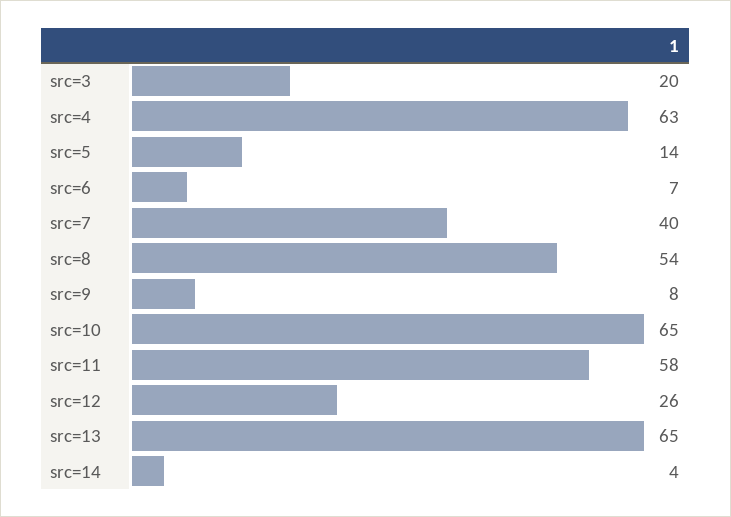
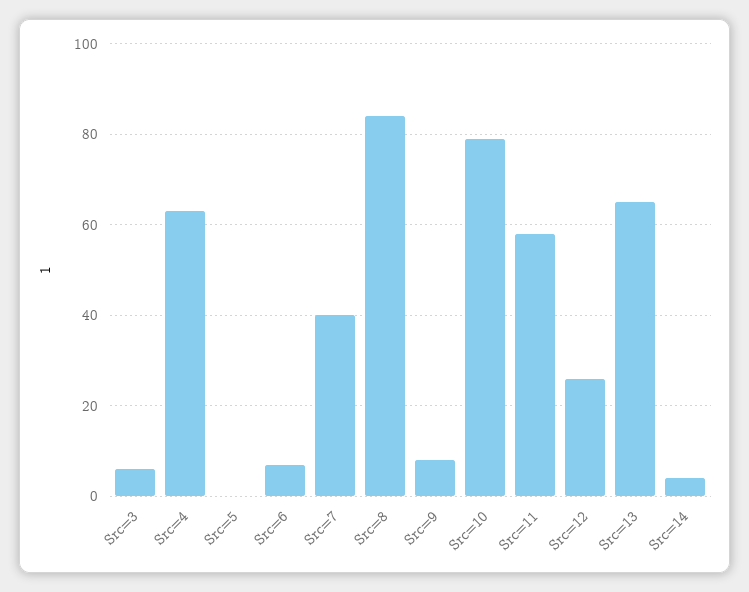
  {
-   "src=3": 20,
+   "src=3": 5,
    "src=4": 63,
-   "src=5": 14,
+   "src=5": 0,
    "src=6": 7,
    "src=7": 40,
-   "src=8": 54,
+   "src=8": 85,
    "src=9": 8,
-   "src=10": 65,
+   "src=10": 80,
    "src=11": 58,
    "src=12": 26,
    "src=13": 65,
    "src=14": 4
  }

